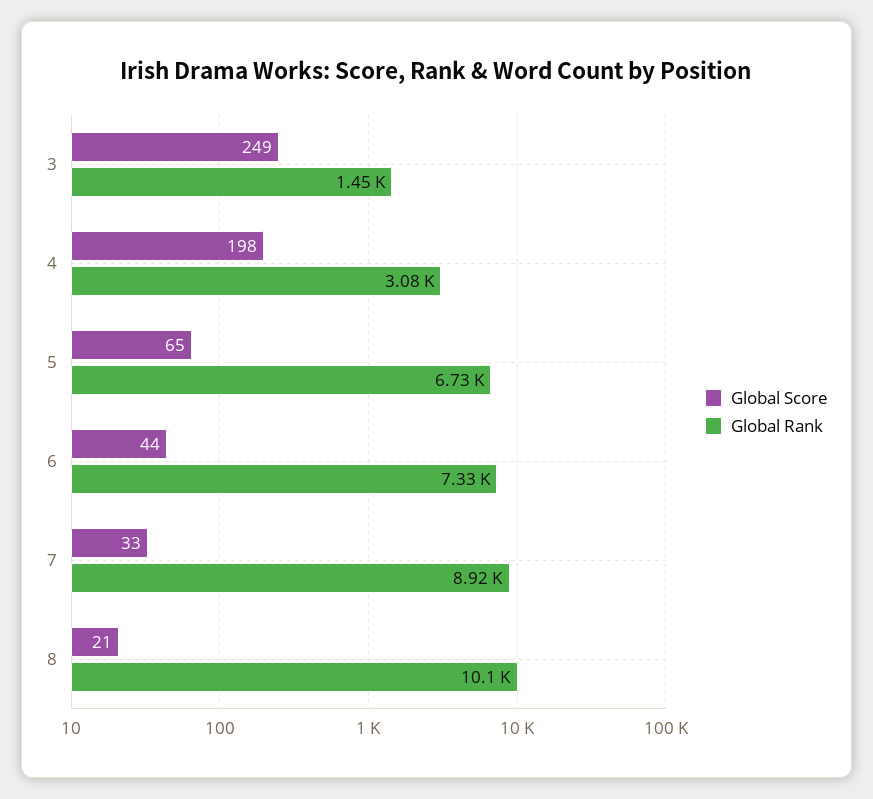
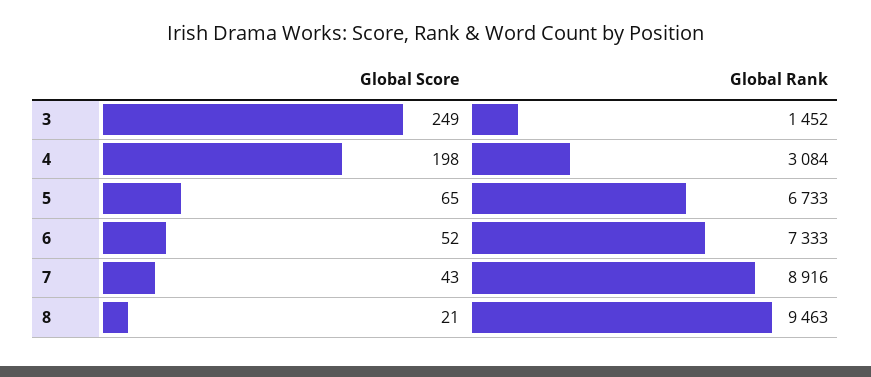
  {
    "Global Score": {
      "3": 249,
      "4": 198,
      "5": 65,
-     "6": 44,
+     "6": 52,
-     "7": 33,
+     "7": 43,
      "8": 21
    },
    "Global Rank": {
      "3": 1452,
      "4": 3084,
      "5": 6733,
      "6": 7333,
      "7": 8916,
-     "8": 10100
+     "8": 9463
    }
  }

